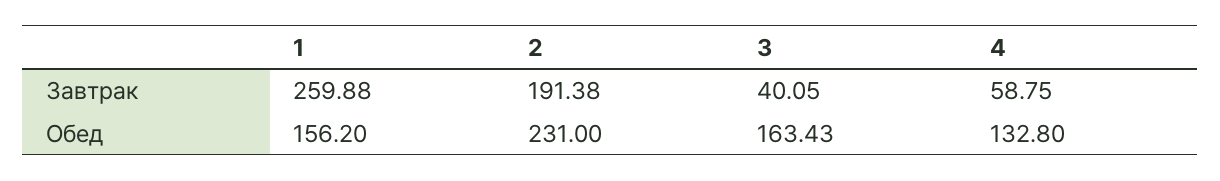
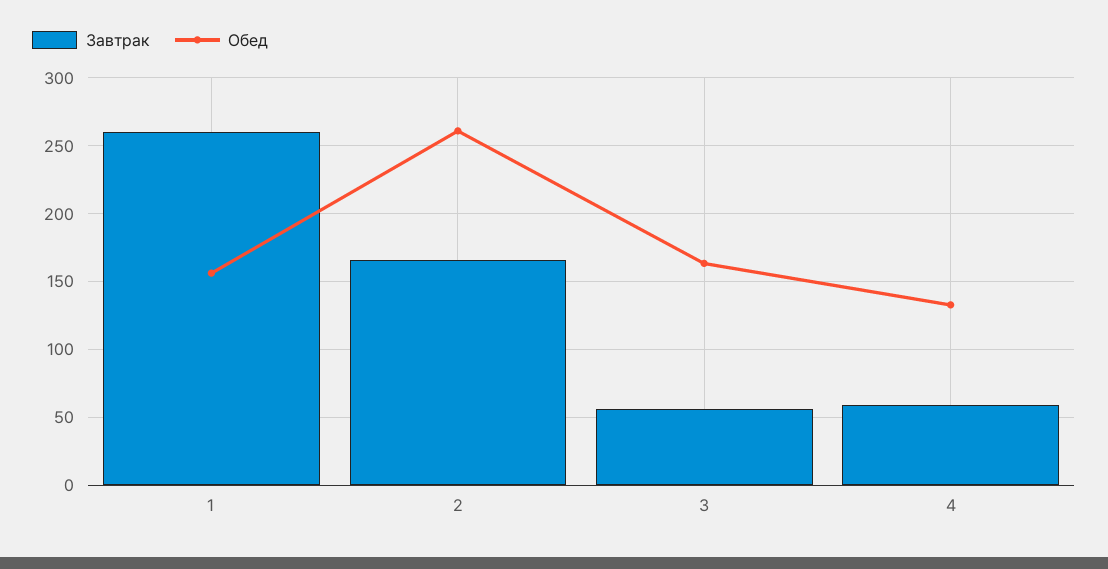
  {
    "Завтрак": {
      "1": 259.88,
-     "2": 191.38,
+     "2": 165,
-     "3": 40.05,
+     "3": 55,
      "4": 58.75
    },
    "Обед": {
      "1": 156.2,
-     "2": 231,
+     "2": 260,
      "3": 163.43,
      "4": 132.8
    }
  }

